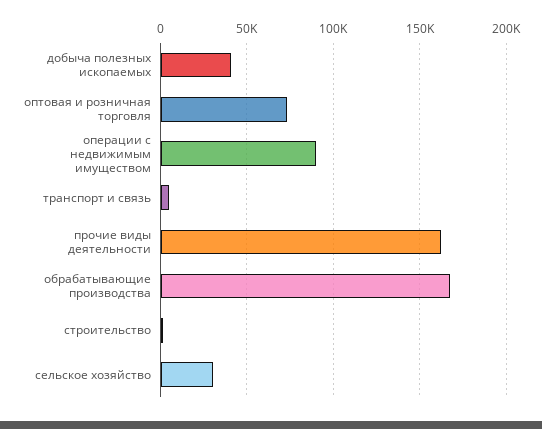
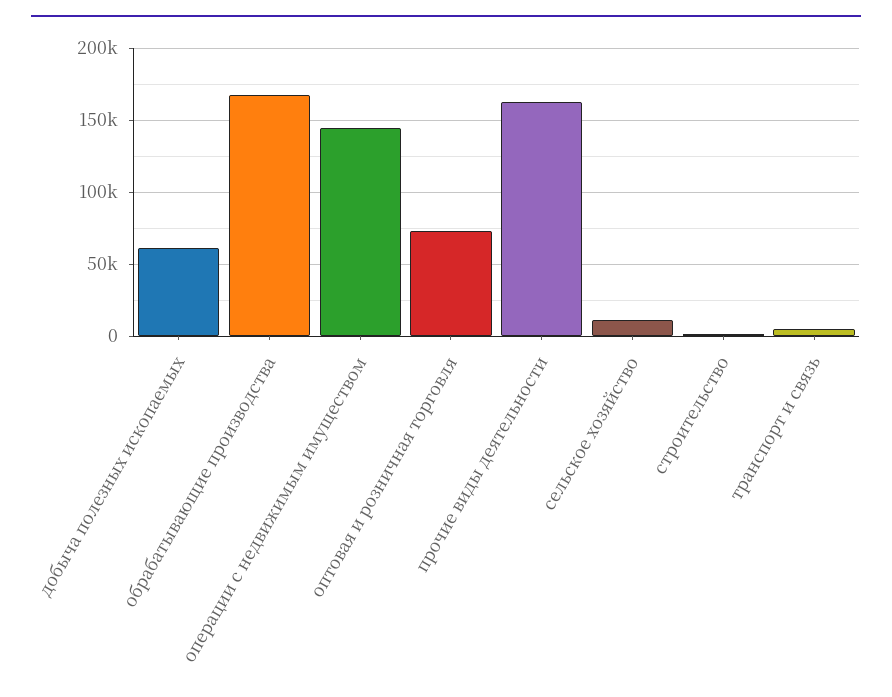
  {
-   "добыча полезных ископаемых": 40000,
+   "добыча полезных ископаемых": 60000,
    "оптовая и розничная торговля": 75000,
-   "операции с недвижимым имуществом": 90000,
+   "операции с недвижимым имуществом": 145000,
    "транспорт и связь": 5000,
    "прочие виды деятельности": 160000,
    "обрабатывающие производства": 170000,
    "строительство": 0,
-   "сельское хозяйство": 30000
+   "сельское хозяйство": 10000
  }

